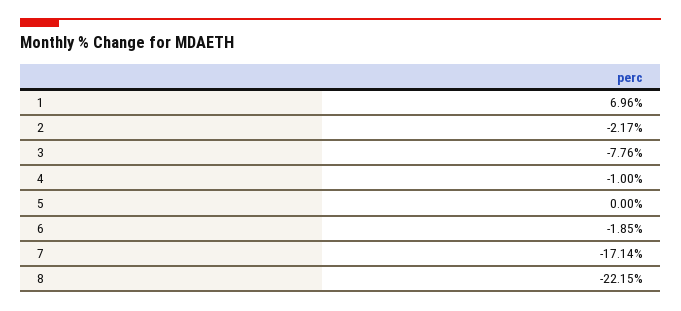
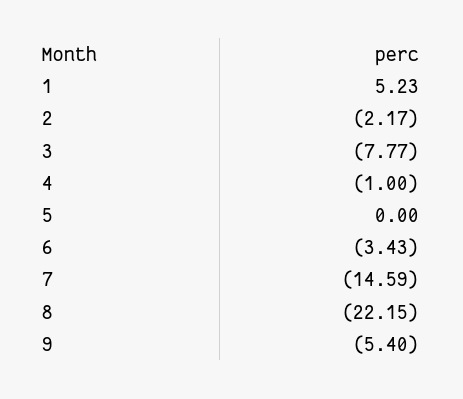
  {
-   "1": 6.96,
+   "1": 5.23,
    "2": -2.17,
-   "3": -7.76,
+   "3": -7.77,
    "4": -1,
    "5": 0,
-   "6": -1.85,
+   "6": -3.43,
-   "7": -17.14,
+   "7": -14.59,
-   "8": -22.15
+   "8": -22.15,
+   "9": -5.4
  }

